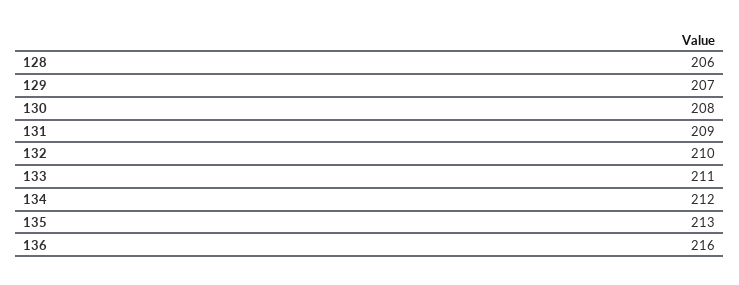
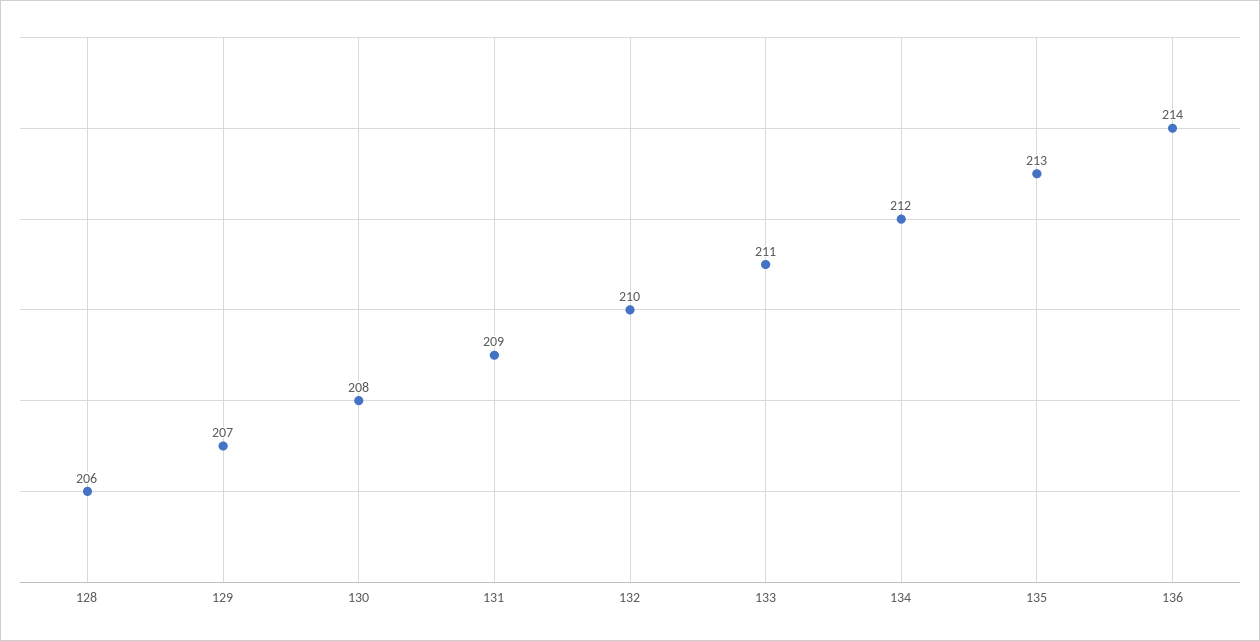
  {
    "128": 206,
    "129": 207,
    "130": 208,
    "131": 209,
    "132": 210,
    "133": 211,
    "134": 212,
    "135": 213,
-   "136": 216
+   "136": 214
  }

